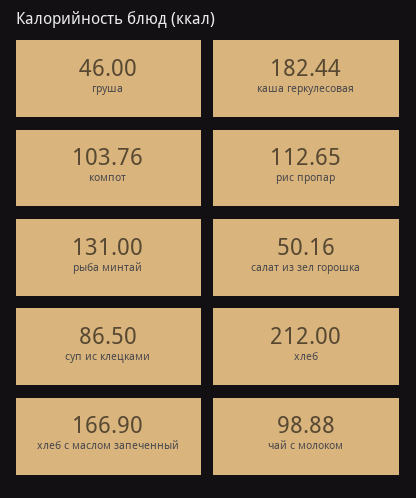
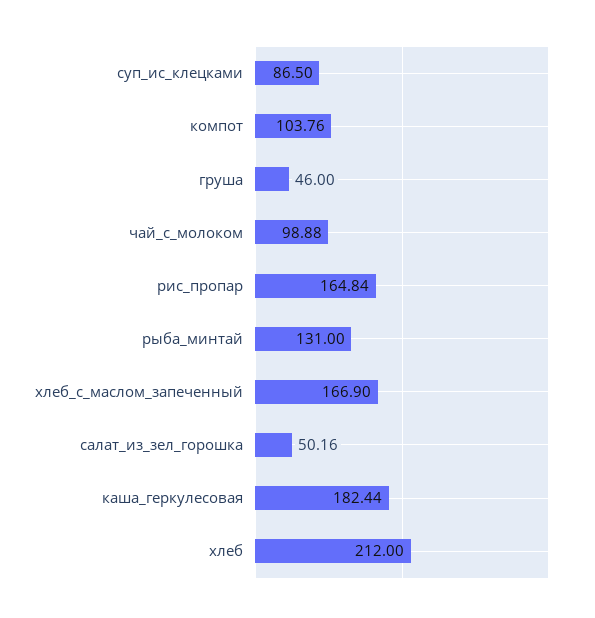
  {
    "груша": 46,
    "каша геркулесовая": 182.44,
    "компот": 103.76,
-   "рис пропар": 112.65,
+   "рис пропар": 164.84,
    "рыба минтай": 131,
    "салат из зел горошка": 50.16,
    "суп ис клецками": 86.5,
    "хлеб": 212,
    "хлеб с маслом запеченный": 166.9,
    "чай с молоком": 98.88
  }

